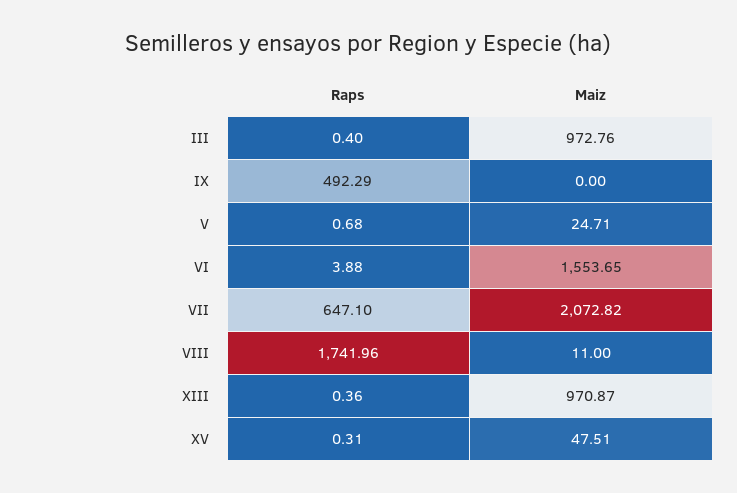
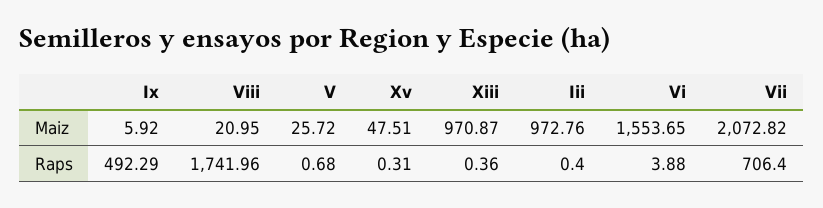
  {
    "Raps": {
      "III": 0.4,
      "IX": 492.29,
      "V": 0.68,
      "VI": 3.88,
-     "VII": 647.1,
+     "VII": 706.4,
      "VIII": 1741.96,
      "XIII": 0.36,
      "XV": 0.31
    },
    "Maiz": {
      "III": 972.76,
-     "IX": 0,
+     "IX": 5.92,
-     "V": 24.71,
+     "V": 25.72,
      "VI": 1553.65,
      "VII": 2072.82,
-     "VIII": 11,
+     "VIII": 20.95,
      "XIII": 970.87,
      "XV": 47.51
    }
  }

